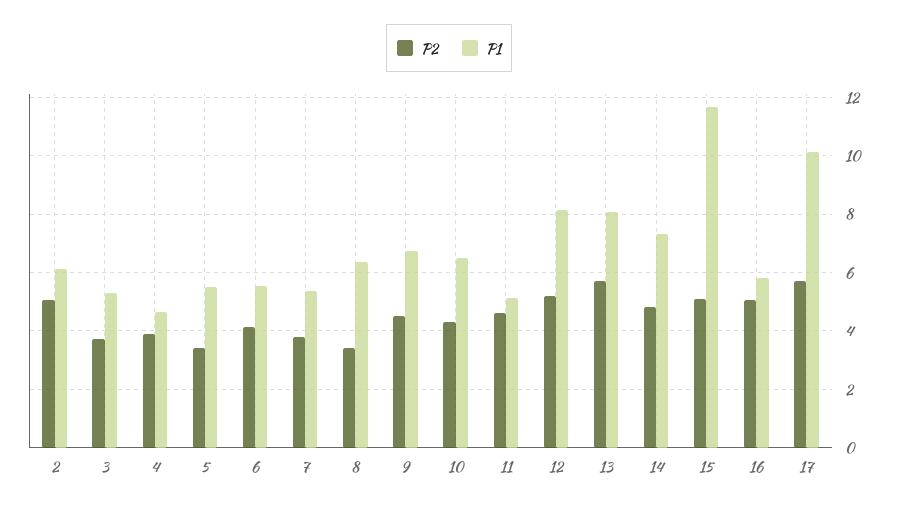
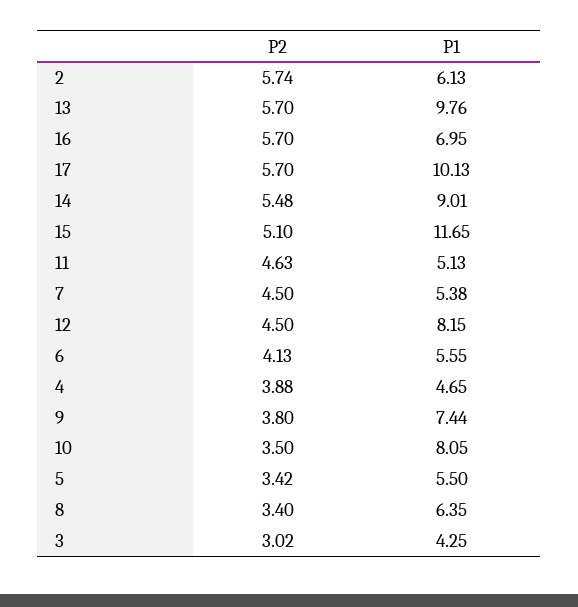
  {
    "P2": {
-     "2": 5,
+     "2": 5.74,
-     "3": 3.75,
+     "3": 3.02,
      "4": 3.88,
      "5": 3.42,
      "6": 4.13,
-     "7": 3.75,
+     "7": 4.5,
      "8": 3.4,
-     "9": 4.5,
+     "9": 3.8,
-     "10": 4.25,
+     "10": 3.5,
      "11": 4.63,
-     "12": 5.25,
+     "12": 4.5,
      "13": 5.7,
-     "14": 4.75,
+     "14": 5.48,
      "15": 5.1,
-     "16": 5,
+     "16": 5.7,
      "17": 5.7
    },
    "P1": {
      "2": 6.13,
-     "3": 5.25,
+     "3": 4.25,
      "4": 4.65,
      "5": 5.5,
      "6": 5.55,
      "7": 5.38,
      "8": 6.35,
-     "9": 6.75,
+     "9": 7.44,
-     "10": 6.5,
+     "10": 8.05,
      "11": 5.13,
      "12": 8.15,
-     "13": 8,
+     "13": 9.76,
-     "14": 7.25,
+     "14": 9.01,
      "15": 11.65,
-     "16": 5.75,
+     "16": 6.95,
      "17": 10.13
    }
  }

